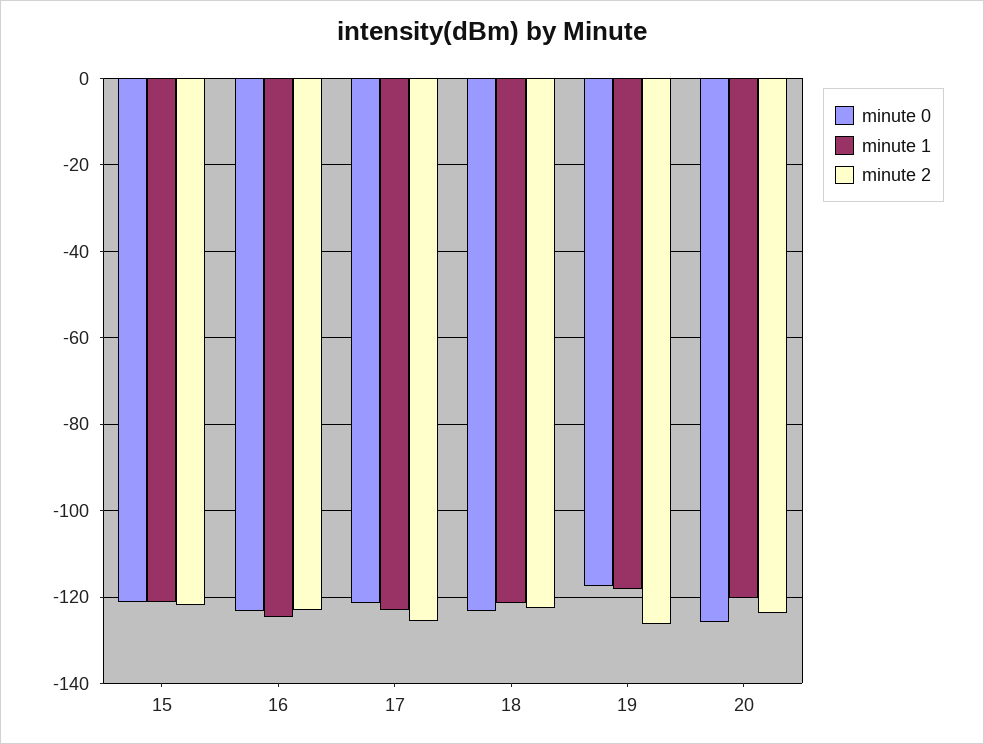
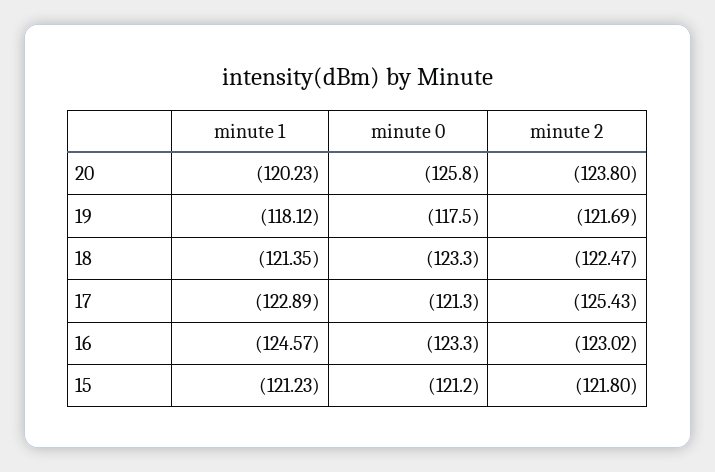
  {
    "minute 0": {
      "15": -121.2,
      "16": -123.3,
      "17": -121.3,
      "18": -123.3,
      "19": -117.5,
      "20": -125.8
    },
    "minute 1": {
      "15": -121.23,
      "16": -124.57,
      "17": -122.89,
      "18": -121.35,
      "19": -118.12,
      "20": -120.23
    },
    "minute 2": {
      "15": -121.8,
      "16": -123.02,
      "17": -125.43,
      "18": -122.47,
-     "19": -126,
+     "19": -121.69,
      "20": -123.8
    }
  }

